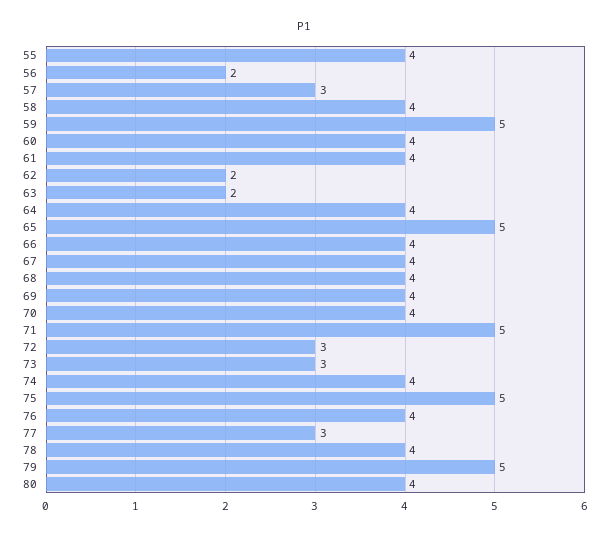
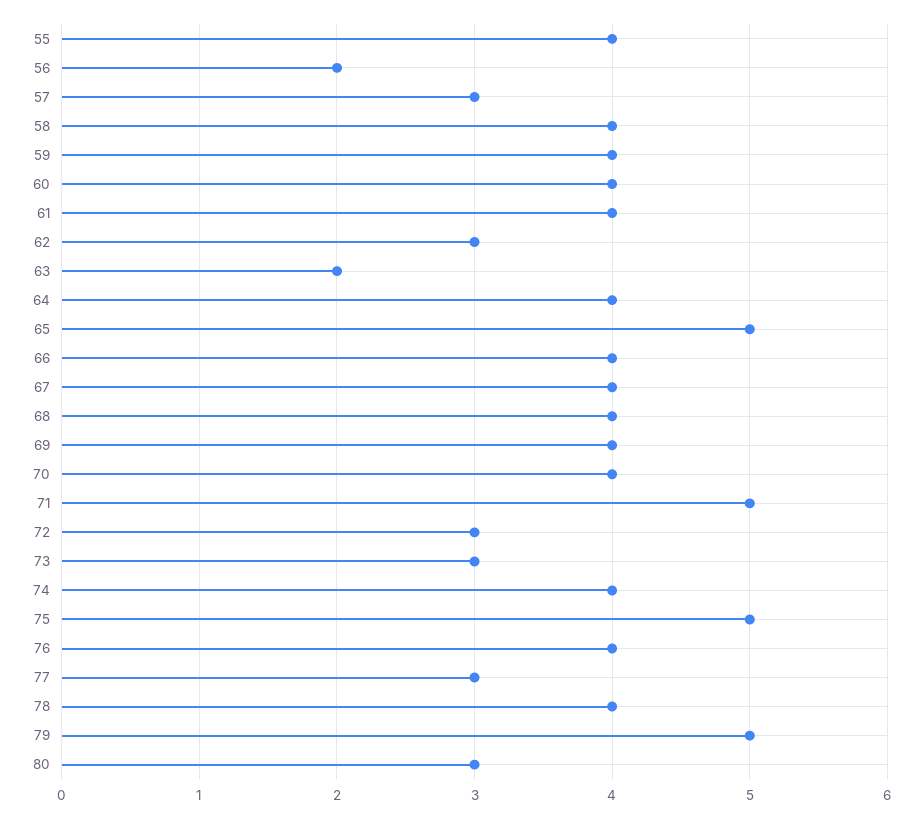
  {
    "55": 4,
    "56": 2,
    "57": 3,
    "58": 4,
-   "59": 5,
+   "59": 4,
    "60": 4,
    "61": 4,
-   "62": 2,
+   "62": 3,
    "63": 2,
    "64": 4,
    "65": 5,
    "66": 4,
    "67": 4,
    "68": 4,
    "69": 4,
    "70": 4,
    "71": 5,
    "72": 3,
    "73": 3,
    "74": 4,
    "75": 5,
    "76": 4,
    "77": 3,
    "78": 4,
    "79": 5,
-   "80": 4
+   "80": 3
  }

